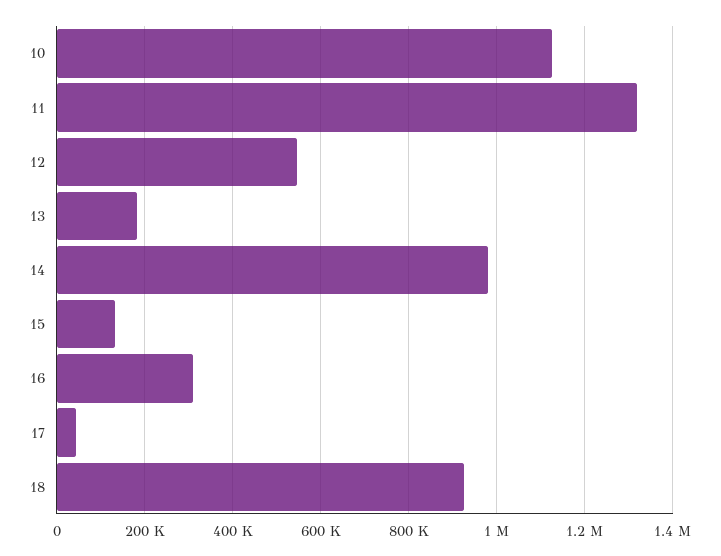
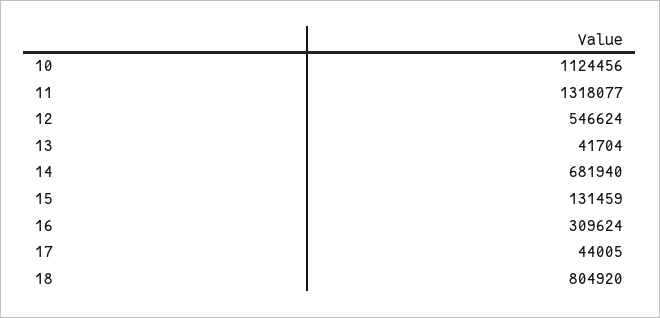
  {
    "10": 1124456,
    "11": 1318077,
    "12": 546624,
-   "13": 180000,
+   "13": 41704,
-   "14": 980000,
+   "14": 681940,
    "15": 131459,
    "16": 309624,
    "17": 44005,
-   "18": 920000
+   "18": 804920
  }

